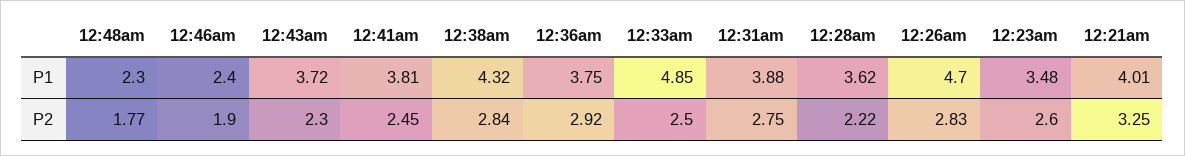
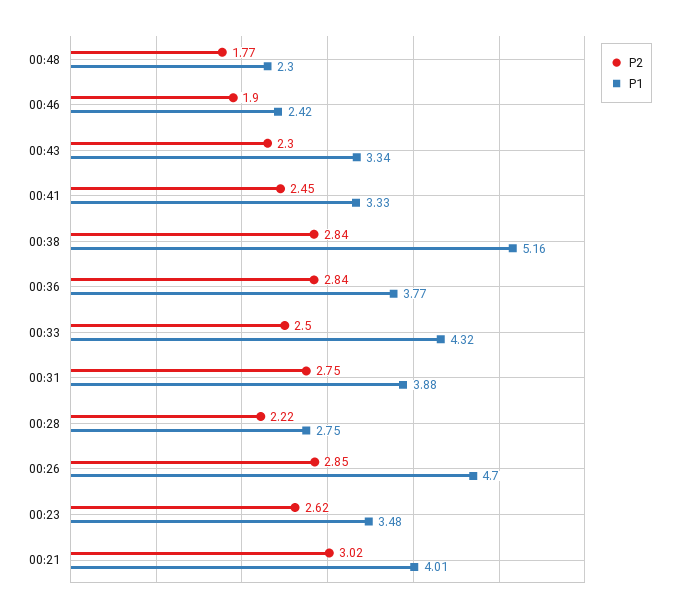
  {
    "P1": {
      "12:48am": 2.3,
-     "12:46am": 2.4,
+     "12:46am": 2.42,
-     "12:43am": 3.72,
+     "12:43am": 3.34,
-     "12:41am": 3.81,
+     "12:41am": 3.33,
-     "12:38am": 4.32,
+     "12:38am": 5.16,
-     "12:36am": 3.75,
+     "12:36am": 3.77,
-     "12:33am": 4.85,
+     "12:33am": 4.32,
      "12:31am": 3.88,
-     "12:28am": 3.62,
+     "12:28am": 2.75,
      "12:26am": 4.7,
      "12:23am": 3.48,
      "12:21am": 4.01
    },
    "P2": {
      "12:48am": 1.77,
      "12:46am": 1.9,
      "12:43am": 2.3,
      "12:41am": 2.45,
      "12:38am": 2.84,
-     "12:36am": 2.92,
+     "12:36am": 2.84,
      "12:33am": 2.5,
      "12:31am": 2.75,
      "12:28am": 2.22,
-     "12:26am": 2.83,
+     "12:26am": 2.85,
-     "12:23am": 2.6,
+     "12:23am": 2.62,
-     "12:21am": 3.25
+     "12:21am": 3.02
    }
  }

